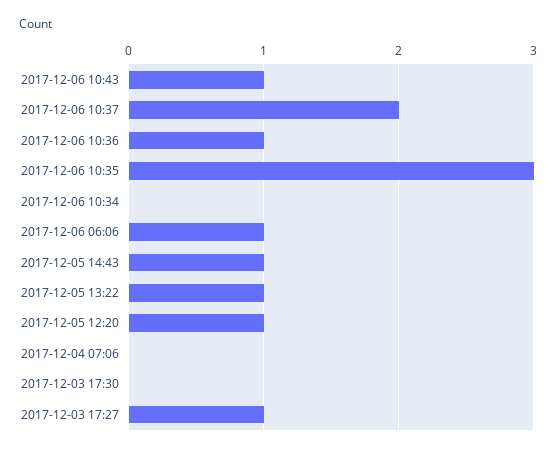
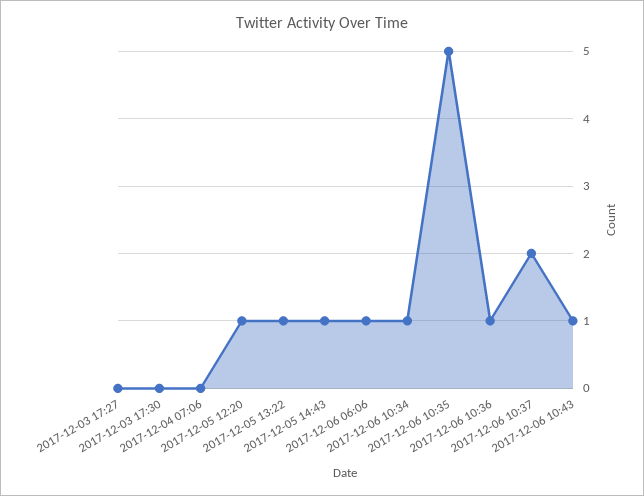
  {
    "2017-12-06 10:43": 1,
    "2017-12-06 10:37": 2,
    "2017-12-06 10:36": 1,
-   "2017-12-06 10:35": 3,
+   "2017-12-06 10:35": 5,
-   "2017-12-06 10:34": 0,
+   "2017-12-06 10:34": 1,
    "2017-12-06 06:06": 1,
    "2017-12-05 14:43": 1,
    "2017-12-05 13:22": 1,
    "2017-12-05 12:20": 1,
    "2017-12-04 07:06": 0,
    "2017-12-03 17:30": 0,
-   "2017-12-03 17:27": 1
+   "2017-12-03 17:27": 0
  }

